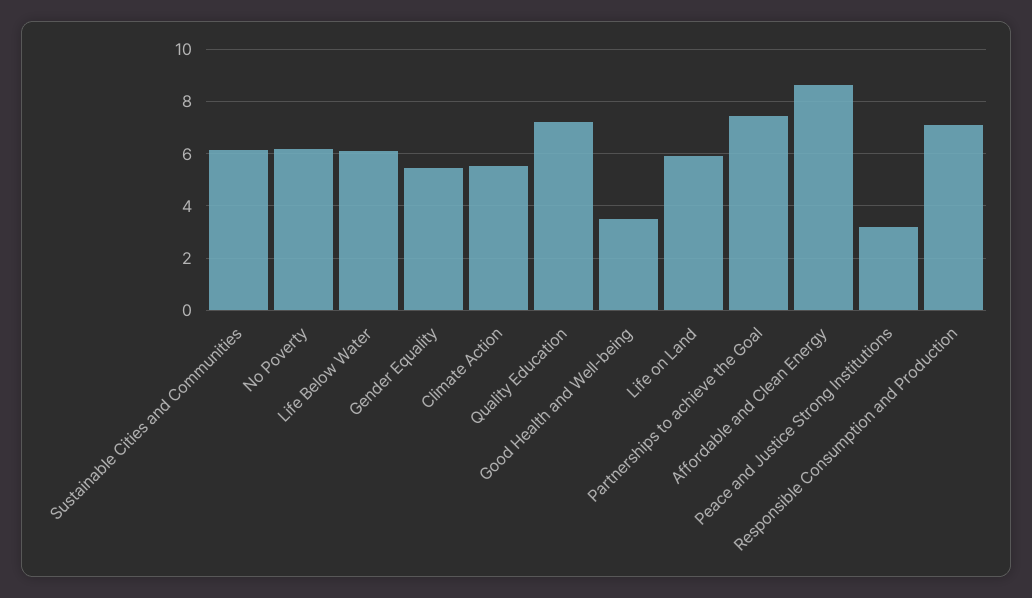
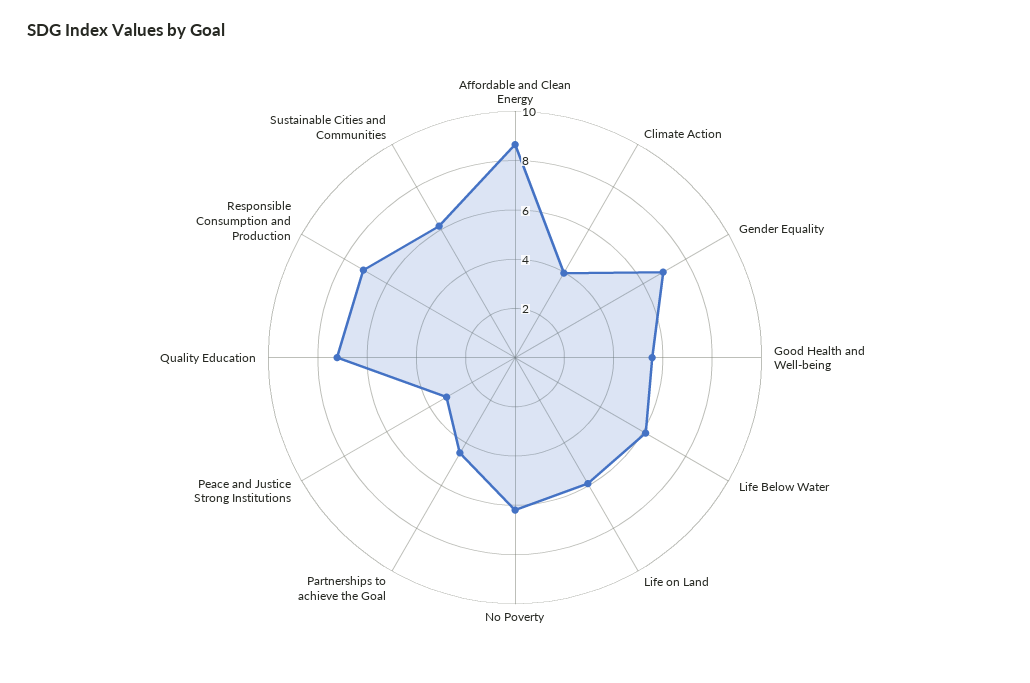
  {
    "Sustainable Cities and Communities": 6.25,
    "No Poverty": 6.25,
    "Life Below Water": 6,
-   "Gender Equality": 5.5,
+   "Gender Equality": 7,
-   "Climate Action": 5.5,
+   "Climate Action": 4,
    "Quality Education": 7.25,
-   "Good Health and Well-being": 3.5,
+   "Good Health and Well-being": 5.5,
    "Life on Land": 6,
-   "Partnerships to achieve the Goal": 7.5,
+   "Partnerships to achieve the Goal": 4.5,
    "Affordable and Clean Energy": 8.75,
    "Peace and Justice Strong Institutions": 3.25,
    "Responsible Consumption and Production": 7
  }

